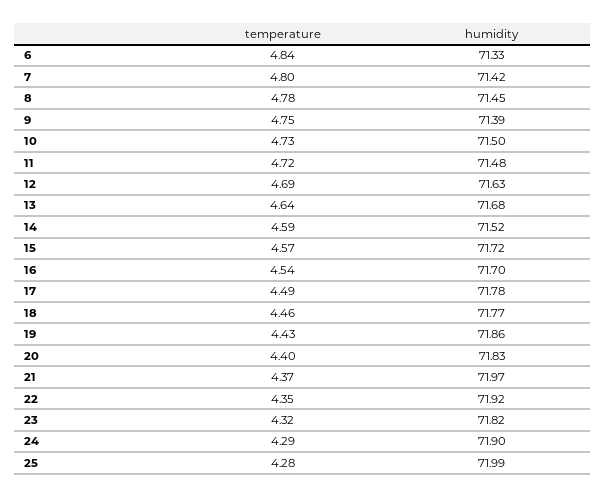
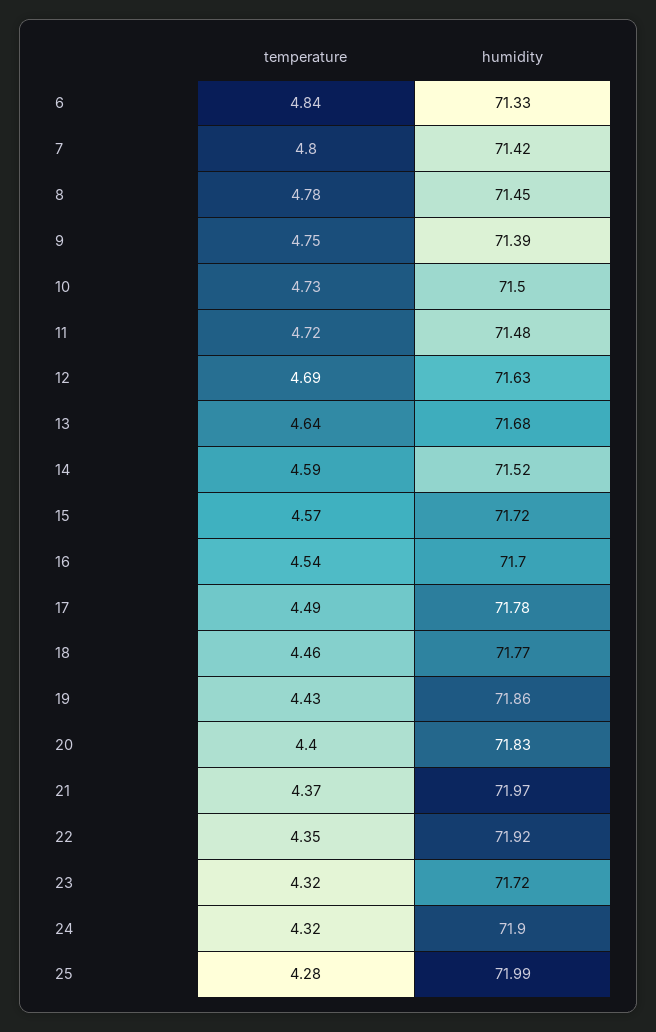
  {
    "temperature": {
      "6": 4.84,
      "7": 4.8,
      "8": 4.78,
      "9": 4.75,
      "10": 4.73,
      "11": 4.72,
      "12": 4.69,
      "13": 4.64,
      "14": 4.59,
      "15": 4.57,
      "16": 4.54,
      "17": 4.49,
      "18": 4.46,
      "19": 4.43,
      "20": 4.4,
      "21": 4.37,
      "22": 4.35,
      "23": 4.32,
-     "24": 4.29,
+     "24": 4.32,
      "25": 4.28
    },
    "humidity": {
      "6": 71.33,
      "7": 71.42,
      "8": 71.45,
      "9": 71.39,
      "10": 71.5,
      "11": 71.48,
      "12": 71.63,
      "13": 71.68,
      "14": 71.52,
      "15": 71.72,
      "16": 71.7,
      "17": 71.78,
      "18": 71.77,
      "19": 71.86,
      "20": 71.83,
      "21": 71.97,
      "22": 71.92,
-     "23": 71.82,
+     "23": 71.72,
      "24": 71.9,
      "25": 71.99
    }
  }

